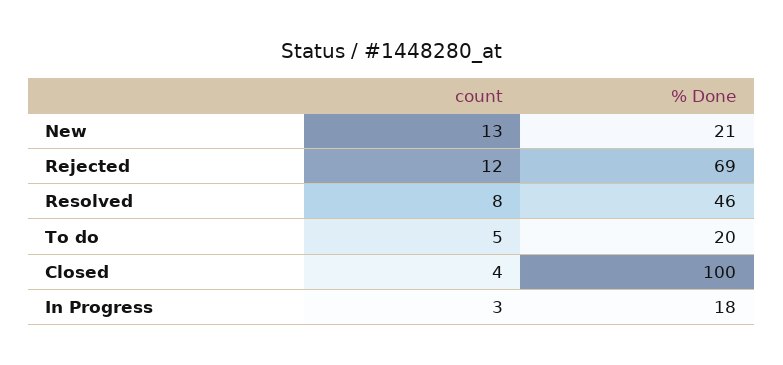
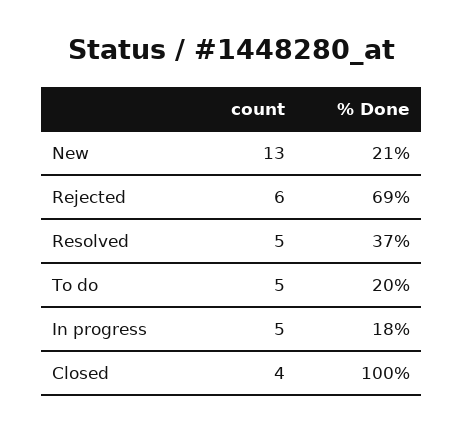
  {
    "count": {
      "New": 13,
-     "Rejected": 12,
+     "Rejected": 6,
-     "Resolved": 8,
+     "Resolved": 5,
      "To do": 5,
      "Closed": 4,
-     "In Progress": 3
+     "In Progress": 5
    },
    "% Done": {
      "New": 21,
      "Rejected": 69,
-     "Resolved": 46,
+     "Resolved": 37,
      "To do": 20,
      "Closed": 100,
      "In Progress": 18
    }
  }

